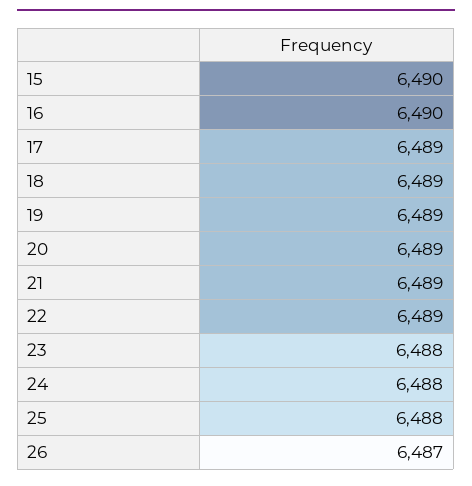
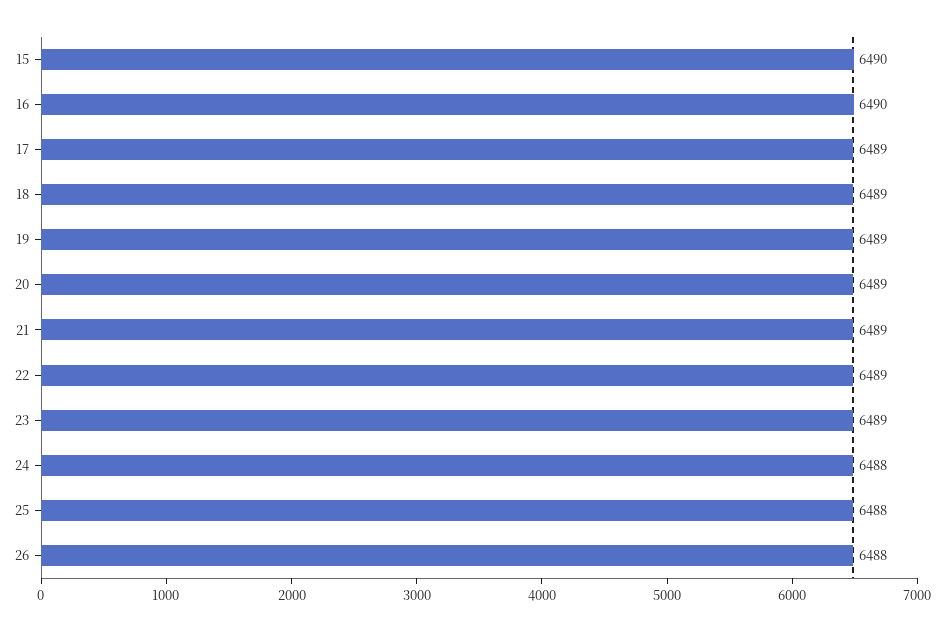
  {
    "15": 6490,
    "16": 6490,
    "17": 6489,
    "18": 6489,
    "19": 6489,
    "20": 6489,
    "21": 6489,
    "22": 6489,
-   "23": 6488,
+   "23": 6489,
    "24": 6488,
    "25": 6488,
-   "26": 6487
+   "26": 6488
  }

